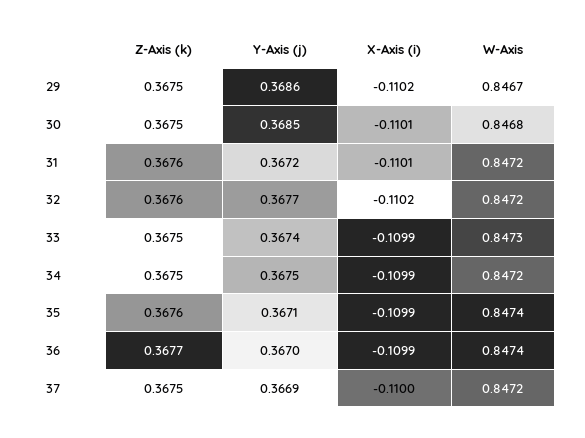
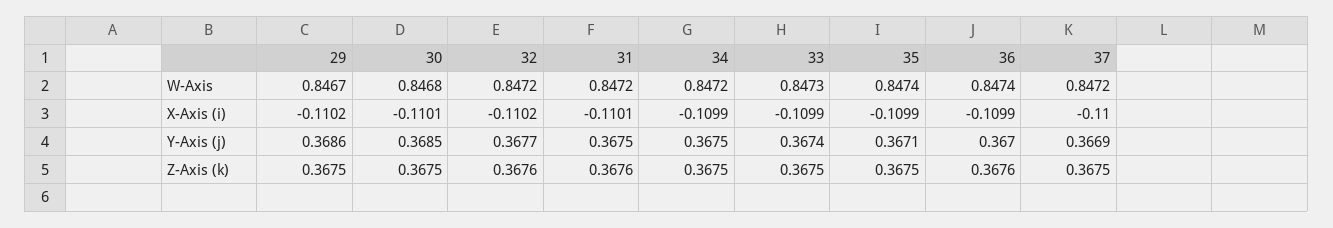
  {
    "Z-Axis (k)": {
      "29": 0.3675,
      "30": 0.3675,
      "31": 0.3676,
      "32": 0.3676,
      "33": 0.3675,
      "34": 0.3675,
-     "35": 0.3676,
+     "35": 0.3675,
-     "36": 0.3677,
+     "36": 0.3676,
      "37": 0.3675
    },
    "Y-Axis (j)": {
      "29": 0.3686,
      "30": 0.3685,
-     "31": 0.3672,
+     "31": 0.3675,
      "32": 0.3677,
      "33": 0.3674,
      "34": 0.3675,
      "35": 0.3671,
      "36": 0.367,
      "37": 0.3669
    },
    "X-Axis (i)": {
      "29": -0.1102,
      "30": -0.1101,
      "31": -0.1101,
      "32": -0.1102,
      "33": -0.1099,
      "34": -0.1099,
      "35": -0.1099,
      "36": -0.1099,
      "37": -0.11
    },
    "W-Axis": {
      "29": 0.8467,
      "30": 0.8468,
      "31": 0.8472,
      "32": 0.8472,
      "33": 0.8473,
      "34": 0.8472,
      "35": 0.8474,
      "36": 0.8474,
      "37": 0.8472
    }
  }

